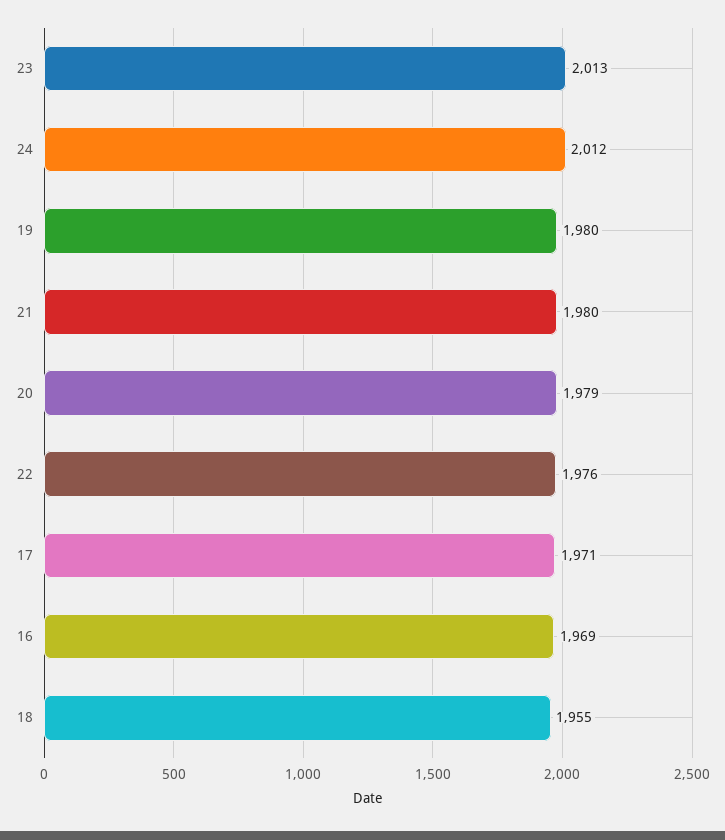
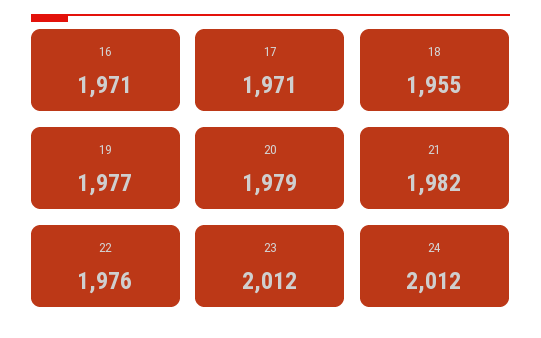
  {
-   "23": 2013,
+   "23": 2012,
    "24": 2012,
-   "19": 1980,
+   "19": 1977,
-   "21": 1980,
+   "21": 1982,
    "20": 1979,
    "22": 1976,
    "17": 1971,
-   "16": 1969,
+   "16": 1971,
    "18": 1955
  }

